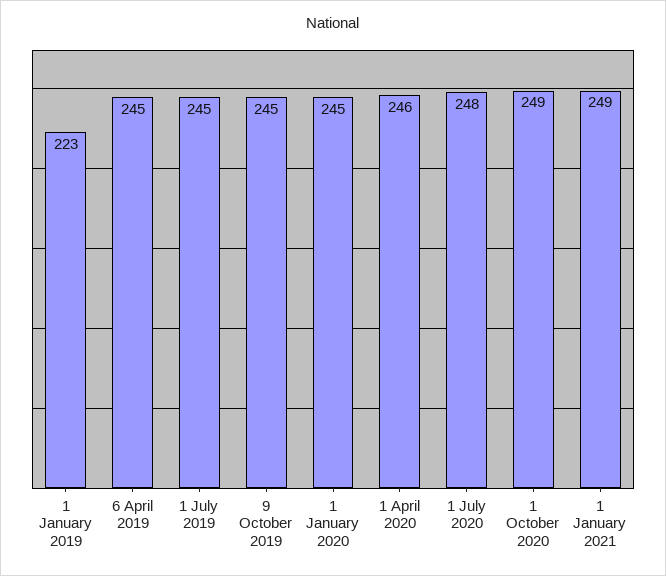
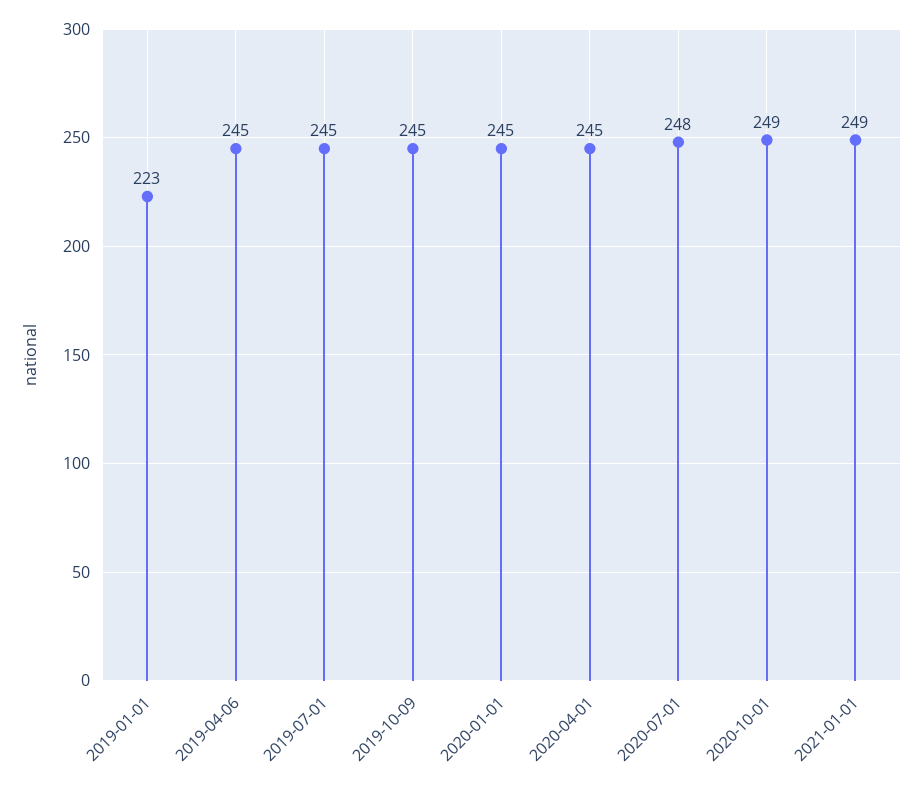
  {
    "1 January 2019": 223,
    "6 April 2019": 245,
    "1 July 2019": 245,
    "9 October 2019": 245,
    "1 January 2020": 245,
-   "1 April 2020": 246,
+   "1 April 2020": 245,
    "1 July 2020": 248,
    "1 October 2020": 249,
    "1 January 2021": 249
  }

